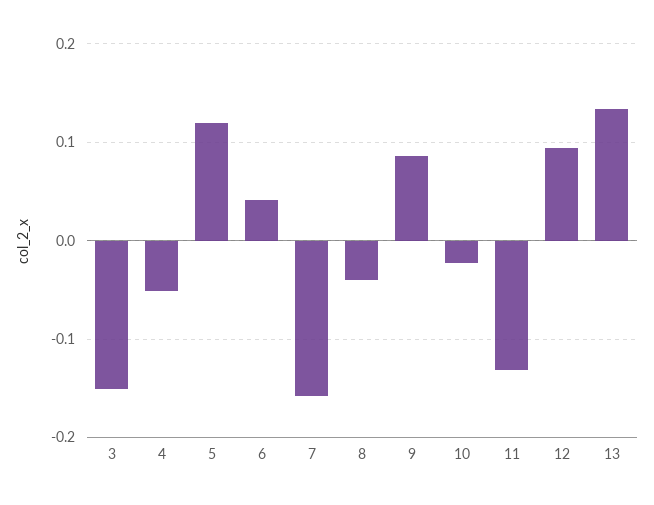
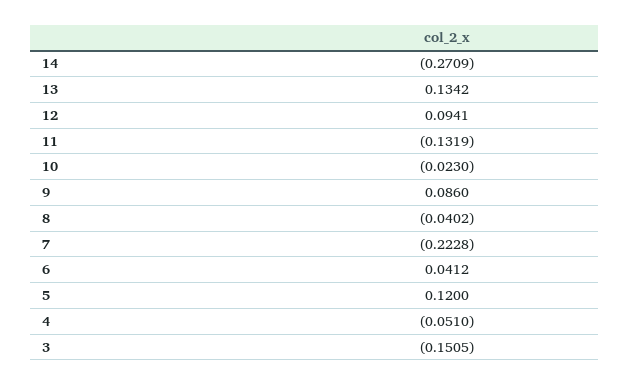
  {
    "3": -0.1505,
    "4": -0.051,
    "5": 0.12,
    "6": 0.0412,
-   "7": -0.16,
+   "7": -0.2228,
    "8": -0.0402,
    "9": 0.086,
    "10": -0.023,
    "11": -0.1319,
    "12": 0.0941,
-   "13": 0.1342
+   "13": 0.1342,
+   "14": -0.2709
  }

